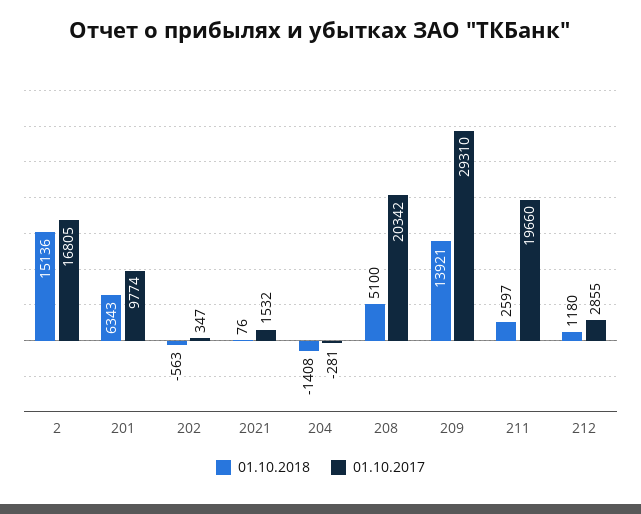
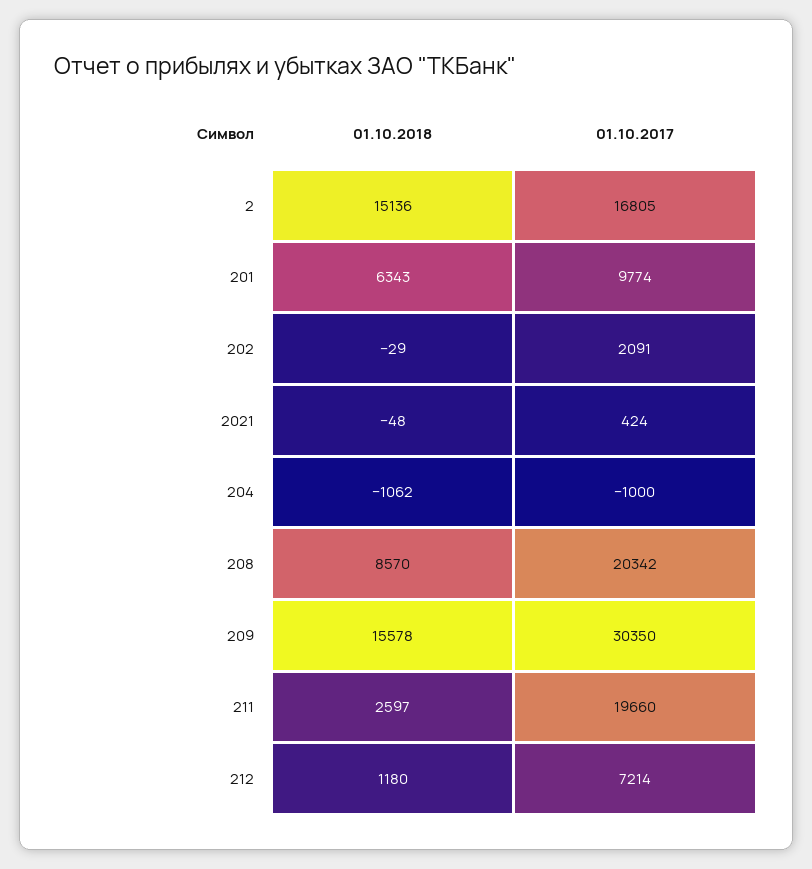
  {
    "01.10.2018": {
      "2": 15136,
      "201": 6343,
-     "202": -563,
+     "202": -29,
-     "2021": 76,
+     "2021": -48,
-     "204": -1408,
+     "204": -1062,
-     "208": 5100,
+     "208": 8570,
-     "209": 13921,
+     "209": 15578,
      "211": 2597,
      "212": 1180
    },
    "01.10.2017": {
      "2": 16805,
      "201": 9774,
-     "202": 347,
+     "202": 2091,
-     "2021": 1532,
+     "2021": 424,
-     "204": -281,
+     "204": -1000,
      "208": 20342,
-     "209": 29310,
+     "209": 30350,
      "211": 19660,
-     "212": 2855
+     "212": 7214
    }
  }

